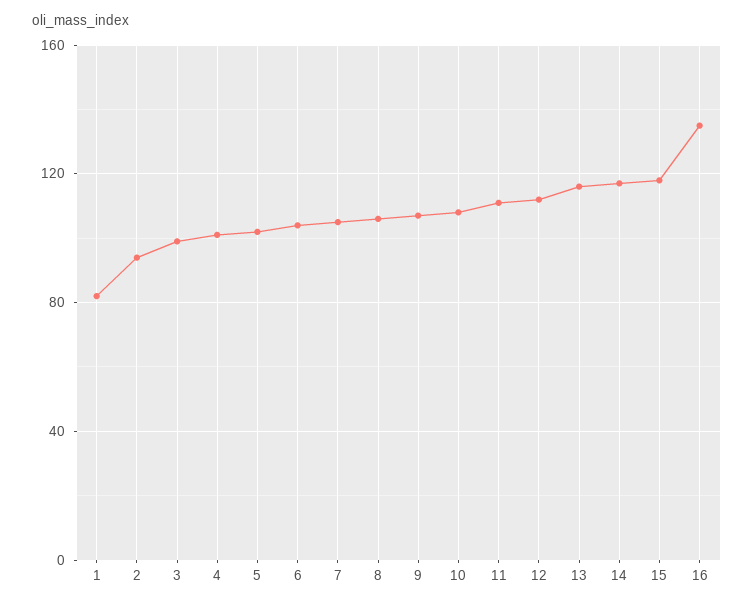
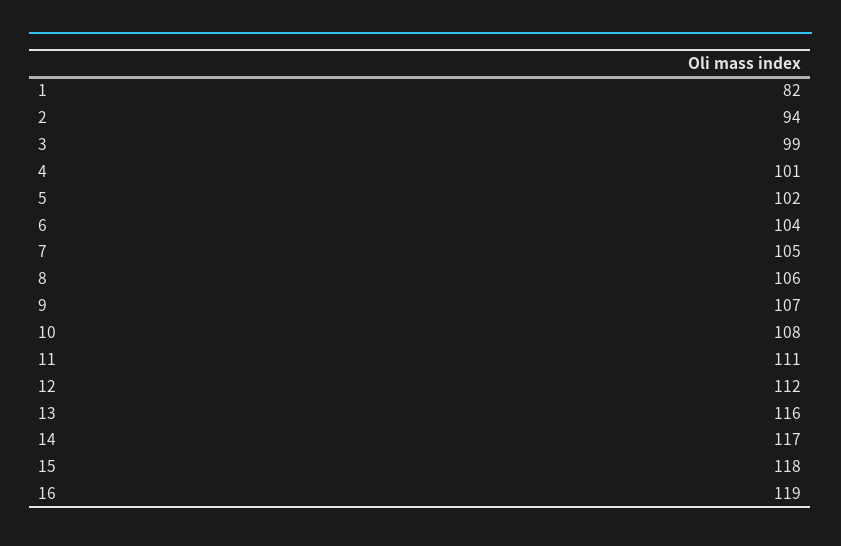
  {
    "1": 82,
    "2": 94,
    "3": 99,
    "4": 101,
    "5": 102,
    "6": 104,
    "7": 105,
    "8": 106,
    "9": 107,
    "10": 108,
    "11": 111,
    "12": 112,
    "13": 116,
    "14": 117,
    "15": 118,
-   "16": 135
+   "16": 119
  }

